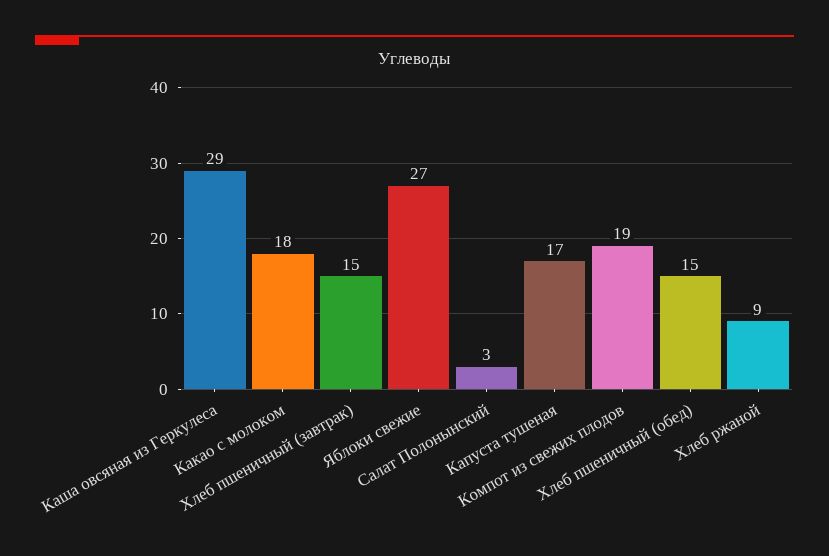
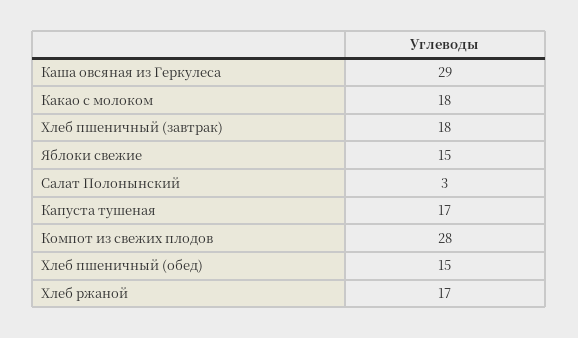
  {
    "Каша овсяная из Геркулеса": 29,
    "Какао с молоком": 18,
-   "Хлеб пшеничный (завтрак)": 15,
+   "Хлеб пшеничный (завтрак)": 18,
-   "Яблоки свежие": 27,
+   "Яблоки свежие": 15,
    "Салат Полонынский": 3,
    "Капуста тушеная": 17,
-   "Компот из свежих плодов": 19,
+   "Компот из свежих плодов": 28,
    "Хлеб пшеничный (обед)": 15,
-   "Хлеб ржаной": 9
+   "Хлеб ржаной": 17
  }

